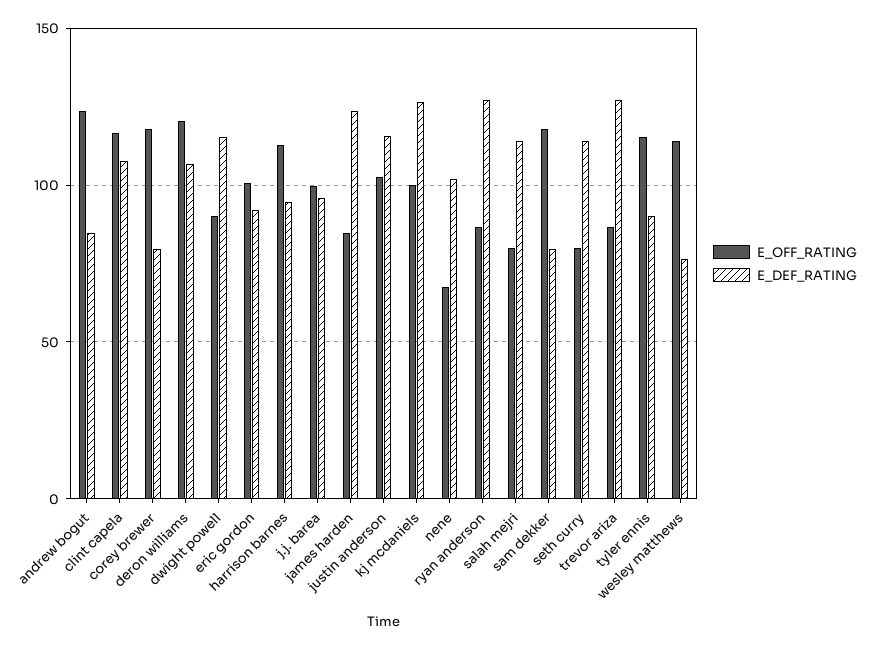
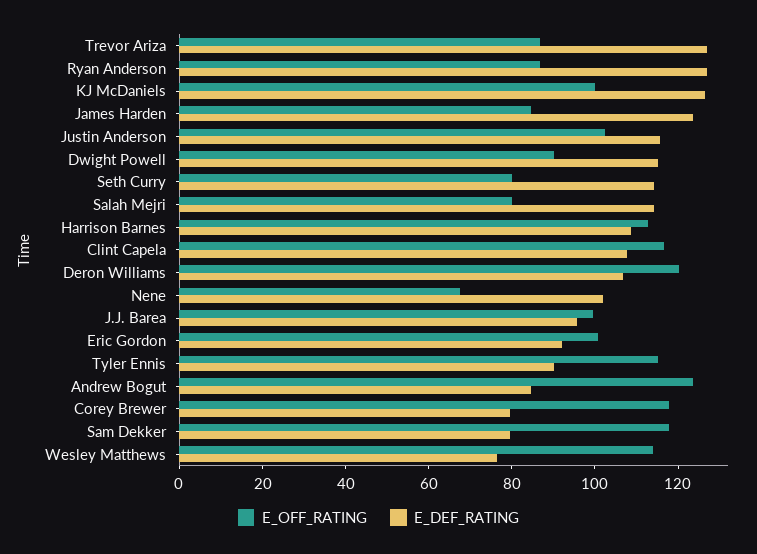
  {
    "E_OFF_RATING": {
      "andrew bogut": 125,
      "clint capela": 115,
      "corey brewer": 120,
      "deron williams": 120,
      "dwight powell": 90,
      "eric gordon": 100,
      "harrison barnes": 115,
      "j.j. barea": 100,
      "james harden": 85,
      "justin anderson": 105,
      "kj mcdaniels": 100,
      "nene": 70,
      "ryan anderson": 85,
      "salah mejri": 80,
      "sam dekker": 120,
      "seth curry": 80,
      "trevor ariza": 85,
      "tyler ennis": 115,
      "wesley matthews": 115
    },
    "E_DEF_RATING": {
      "andrew bogut": 85,
      "clint capela": 110,
      "corey brewer": 80,
      "deron williams": 105,
      "dwight powell": 115,
      "eric gordon": 90,
-     "harrison barnes": 95,
+     "harrison barnes": 110,
      "j.j. barea": 95,
      "james harden": 125,
      "justin anderson": 115,
      "kj mcdaniels": 125,
      "nene": 100,
      "ryan anderson": 125,
      "salah mejri": 115,
      "sam dekker": 80,
      "seth curry": 115,
      "trevor ariza": 125,
      "tyler ennis": 90,
      "wesley matthews": 75
    }
  }

